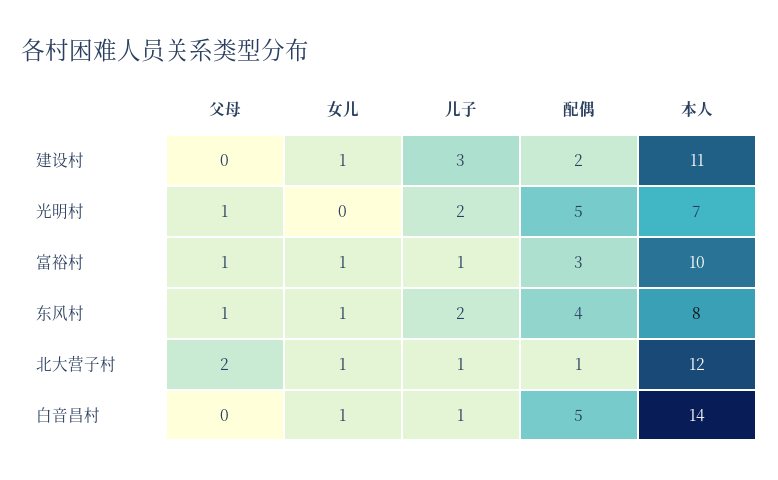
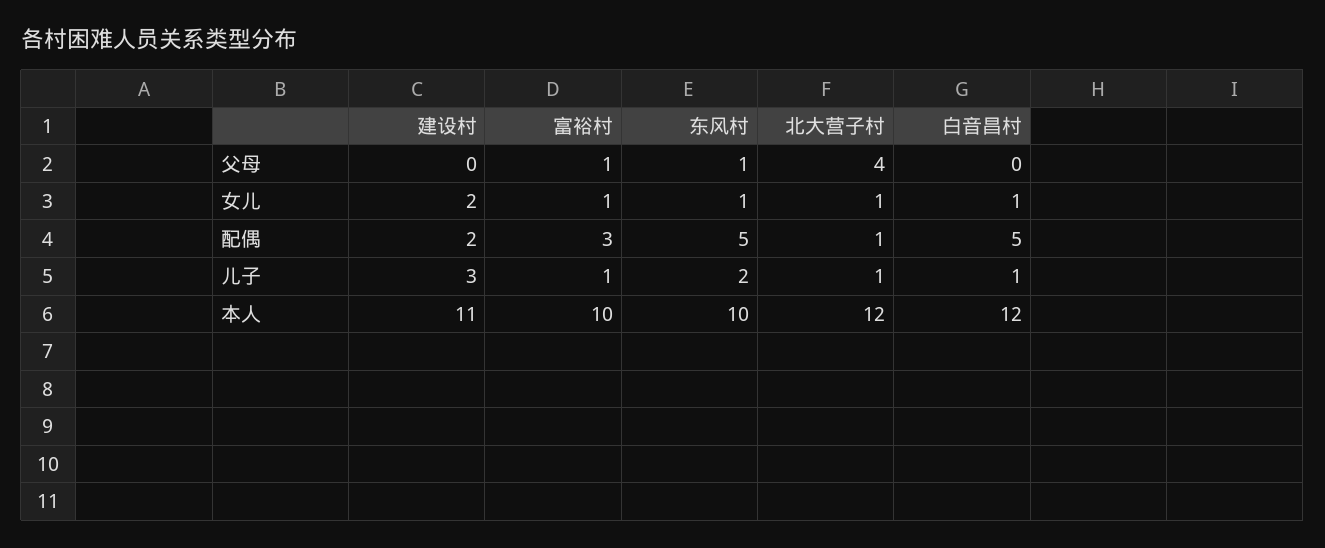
  {
    "父母": {
      "建设村": 0,
-     "光明村": 1,
      "富裕村": 1,
      "东风村": 1,
-     "北大营子村": 2,
+     "北大营子村": 4,
      "白音昌村": 0
    },
    "女儿": {
-     "建设村": 1,
+     "建设村": 2,
-     "光明村": 0,
      "富裕村": 1,
      "东风村": 1,
      "北大营子村": 1,
      "白音昌村": 1
    },
    "儿子": {
      "建设村": 3,
-     "光明村": 2,
      "富裕村": 1,
      "东风村": 2,
      "北大营子村": 1,
      "白音昌村": 1
    },
    "配偶": {
      "建设村": 2,
-     "光明村": 5,
      "富裕村": 3,
-     "东风村": 4,
+     "东风村": 5,
      "北大营子村": 1,
      "白音昌村": 5
    },
    "本人": {
      "建设村": 11,
-     "光明村": 7,
      "富裕村": 10,
-     "东风村": 8,
+     "东风村": 10,
      "北大营子村": 12,
-     "白音昌村": 14
+     "白音昌村": 12
    }
  }

